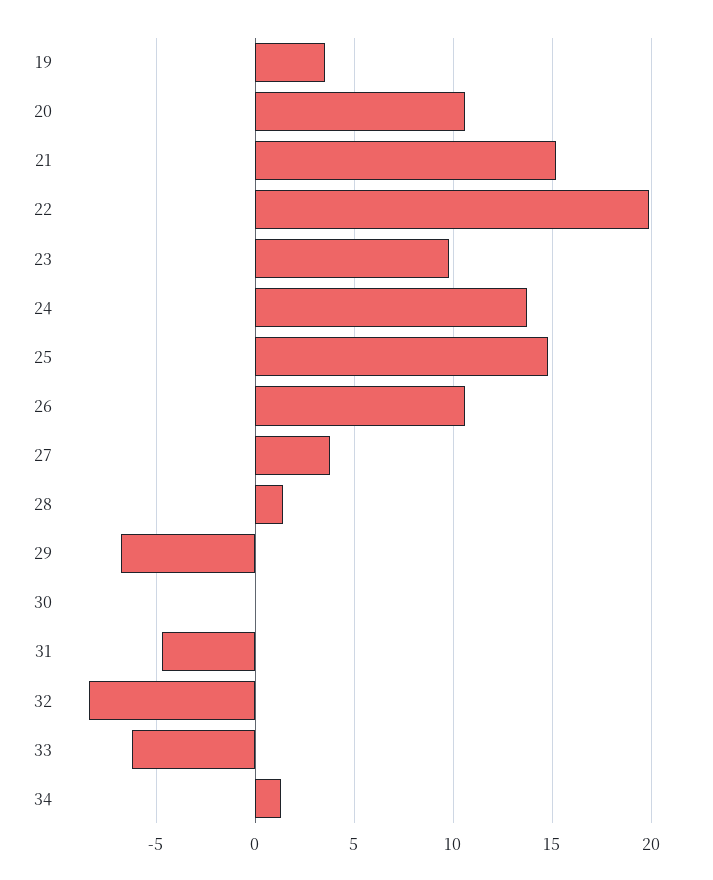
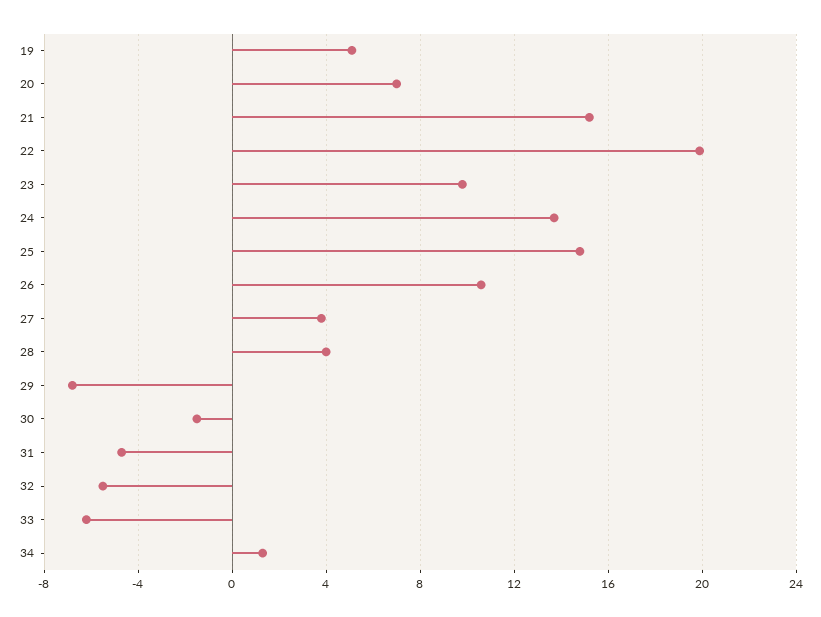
  {
-   "19": 3.5,
+   "19": 5,
-   "20": 10.5,
+   "20": 7,
    "21": 15,
    "22": 20,
    "23": 10,
    "24": 13.5,
    "25": 15,
    "26": 10.5,
    "27": 4,
-   "28": 1.5,
+   "28": 4,
    "29": -7,
-   "30": 0,
+   "30": -1.5,
    "31": -4.5,
-   "32": -8.5,
+   "32": -5.5,
    "33": -6,
    "34": 1.5
  }

